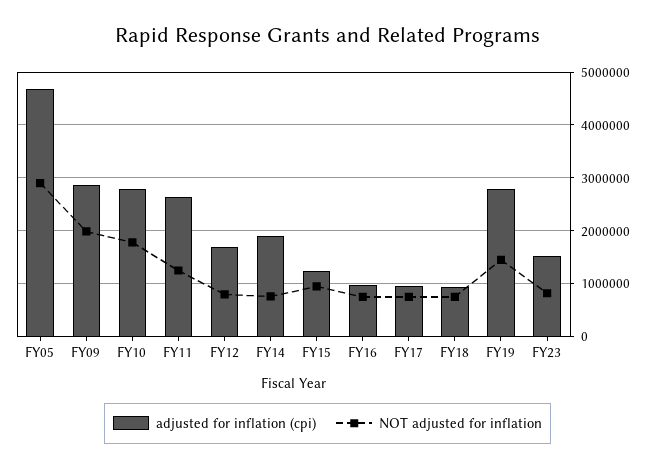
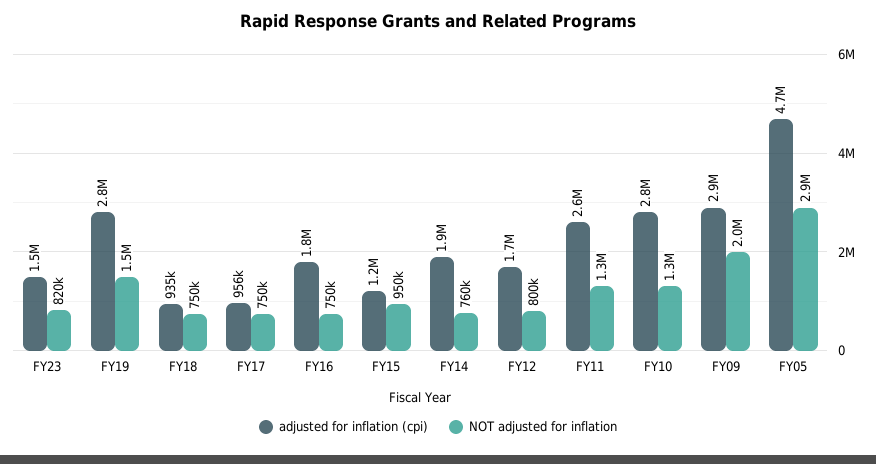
  {
    "adjusted for inflation (cpi)": {
      "FY05": 4700000,
      "FY09": 2900000,
      "FY10": 2800000,
      "FY11": 2600000,
      "FY12": 1700000,
      "FY14": 1900000,
      "FY15": 1200000,
-     "FY16": 1000000,
+     "FY16": 1800000,
      "FY17": 956000,
      "FY18": 935000,
      "FY19": 2800000,
      "FY23": 1500000
    },
    "NOT adjusted for inflation": {
      "FY05": 2900000,
      "FY09": 2000000,
-     "FY10": 1800000,
+     "FY10": 1300000,
      "FY11": 1300000,
      "FY12": 800000,
      "FY14": 760000,
      "FY15": 950000,
      "FY16": 750000,
      "FY17": 750000,
      "FY18": 750000,
      "FY19": 1500000,
      "FY23": 820000
    }
  }

